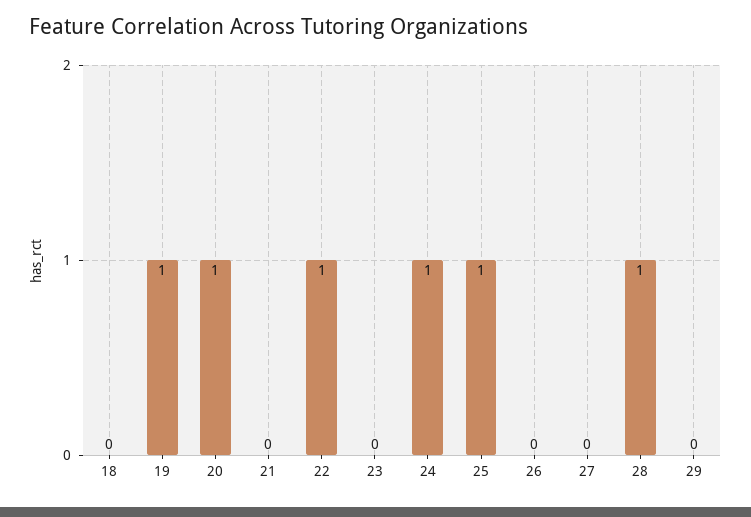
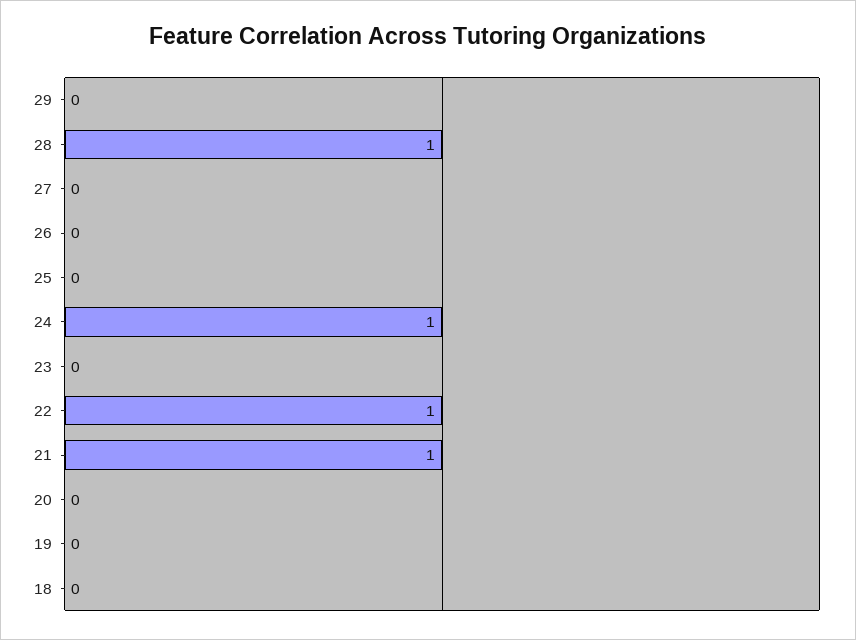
  {
    "18": 0,
-   "19": 1,
+   "19": 0,
-   "20": 1,
+   "20": 0,
-   "21": 0,
+   "21": 1,
    "22": 1,
    "23": 0,
    "24": 1,
-   "25": 1,
+   "25": 0,
    "26": 0,
    "27": 0,
    "28": 1,
    "29": 0
  }

